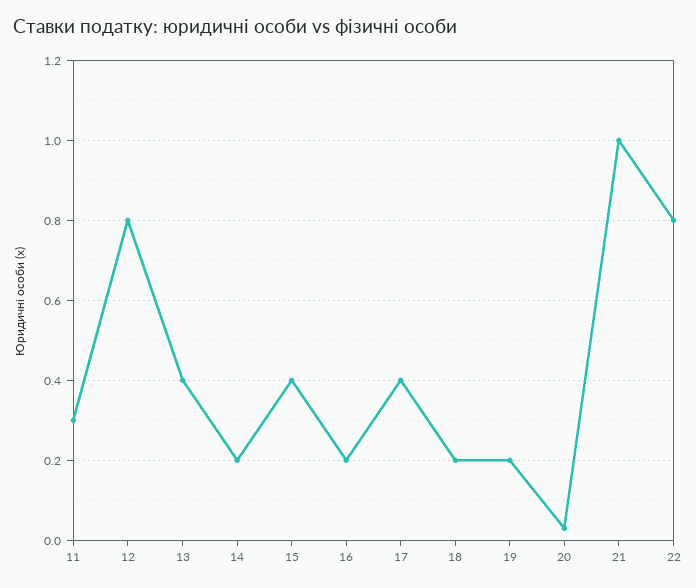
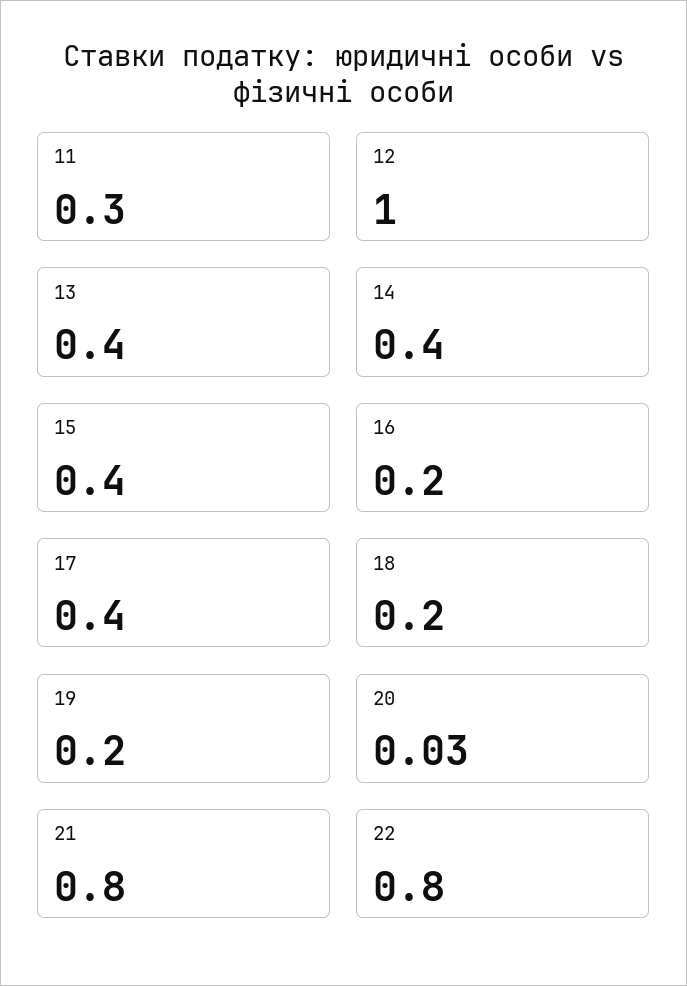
  {
    "11": 0.3,
-   "12": 0.8,
+   "12": 1,
    "13": 0.4,
-   "14": 0.2,
+   "14": 0.4,
    "15": 0.4,
    "16": 0.2,
    "17": 0.4,
    "18": 0.2,
    "19": 0.2,
    "20": 0.03,
-   "21": 1,
+   "21": 0.8,
    "22": 0.8
  }

